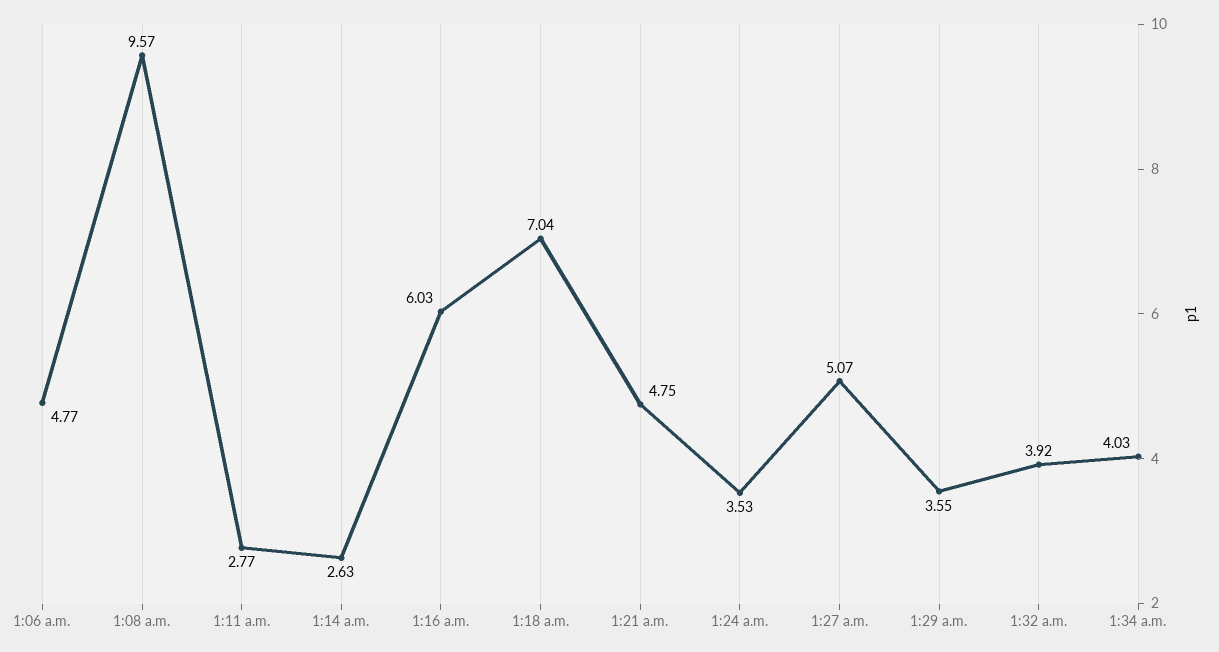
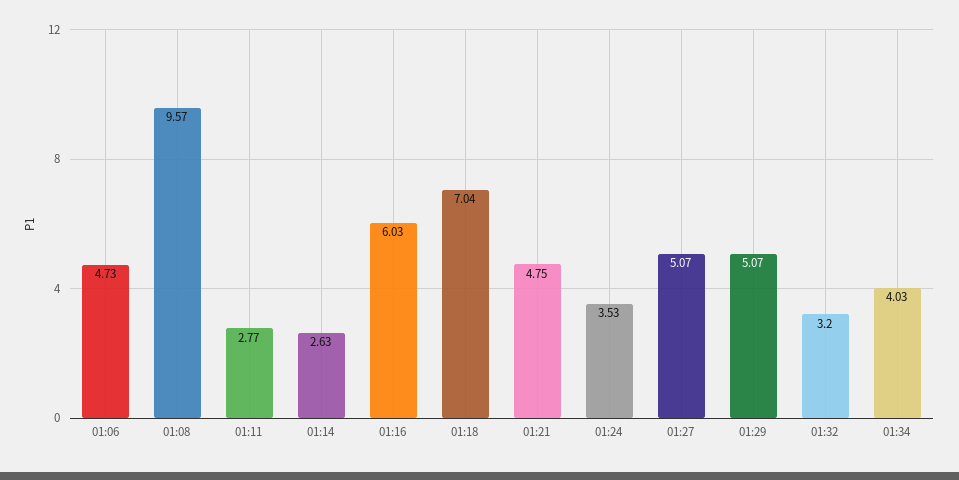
  {
-   "1:06 a.m.": 4.77,
+   "1:06 a.m.": 4.73,
    "1:08 a.m.": 9.57,
    "1:11 a.m.": 2.77,
    "1:14 a.m.": 2.63,
    "1:16 a.m.": 6.03,
    "1:18 a.m.": 7.04,
    "1:21 a.m.": 4.75,
    "1:24 a.m.": 3.53,
    "1:27 a.m.": 5.07,
-   "1:29 a.m.": 3.55,
+   "1:29 a.m.": 5.07,
-   "1:32 a.m.": 3.92,
+   "1:32 a.m.": 3.2,
    "1:34 a.m.": 4.03
  }

